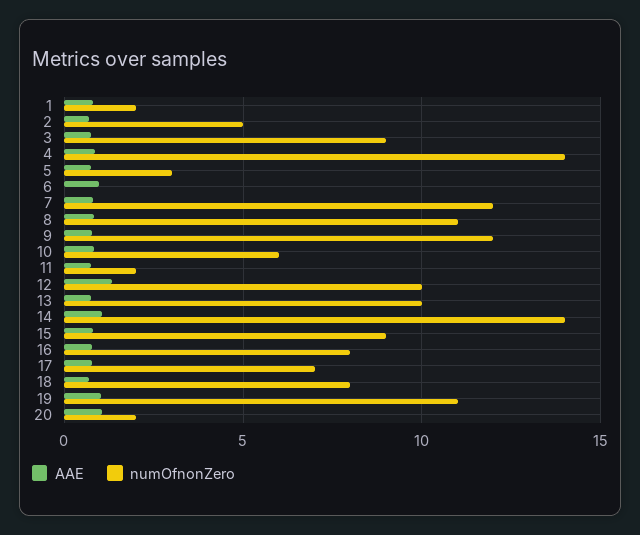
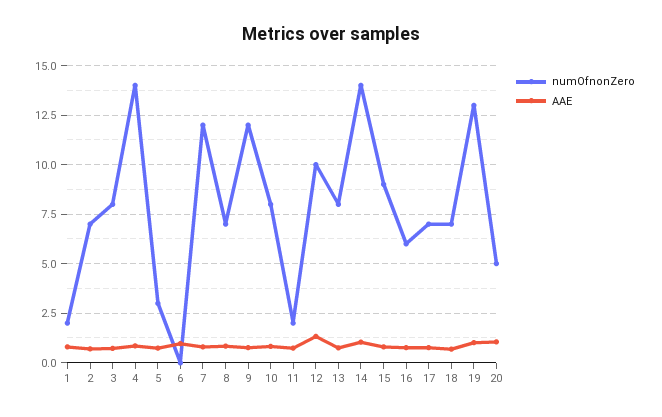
  {
    "AAE": {
      "1": 1,
      "2": 0.5,
      "3": 0.5,
      "4": 1,
      "5": 0.5,
      "6": 1,
      "7": 1,
      "8": 1,
      "9": 1,
      "10": 1,
      "11": 0.5,
      "12": 1.5,
      "13": 1,
      "14": 1,
      "15": 1,
      "16": 1,
      "17": 1,
      "18": 0.5,
      "19": 1,
      "20": 1
    },
    "numOfnonZero": {
      "1": 2,
-     "2": 5,
+     "2": 7,
-     "3": 9,
+     "3": 8,
      "4": 14,
      "5": 3,
      "6": 0,
      "7": 12,
-     "8": 11,
+     "8": 7,
      "9": 12,
-     "10": 6,
+     "10": 8,
      "11": 2,
      "12": 10,
-     "13": 10,
+     "13": 8,
      "14": 14,
      "15": 9,
-     "16": 8,
+     "16": 6,
      "17": 7,
-     "18": 8,
+     "18": 7,
-     "19": 11,
+     "19": 13,
-     "20": 2
+     "20": 5
    }
  }

